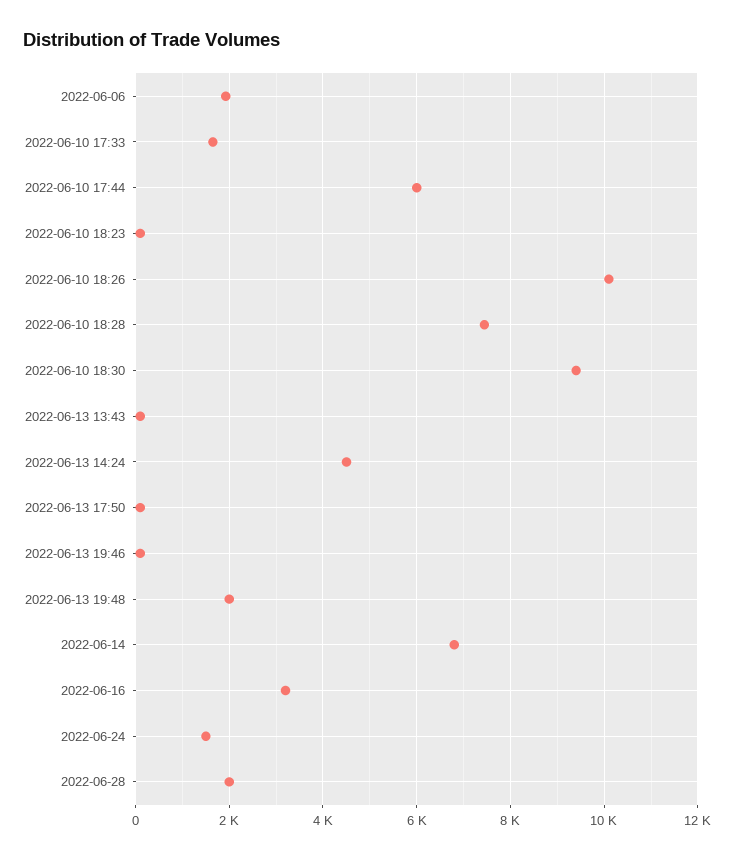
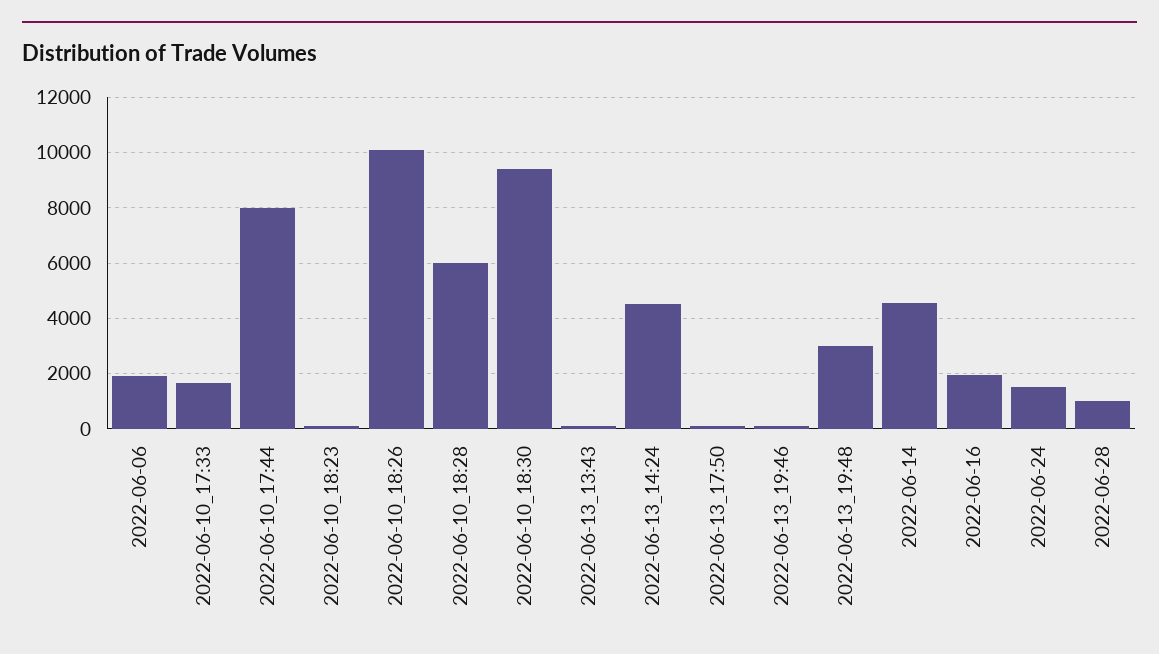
  {
    "2022-06-06": 2000,
    "2022-06-10 17:33": 1600,
-   "2022-06-10 17:44": 6000,
+   "2022-06-10 17:44": 8000,
    "2022-06-10 18:23": 200,
    "2022-06-10 18:26": 10200,
-   "2022-06-10 18:28": 7400,
+   "2022-06-10 18:28": 6000,
    "2022-06-10 18:30": 9400,
    "2022-06-13 13:43": 200,
    "2022-06-13 14:24": 4600,
    "2022-06-13 17:50": 200,
    "2022-06-13 19:46": 200,
-   "2022-06-13 19:48": 2000,
+   "2022-06-13 19:48": 3000,
-   "2022-06-14": 6800,
+   "2022-06-14": 4500,
-   "2022-06-16": 3200,
+   "2022-06-16": 2000,
    "2022-06-24": 1600,
-   "2022-06-28": 2000
+   "2022-06-28": 1000
  }

